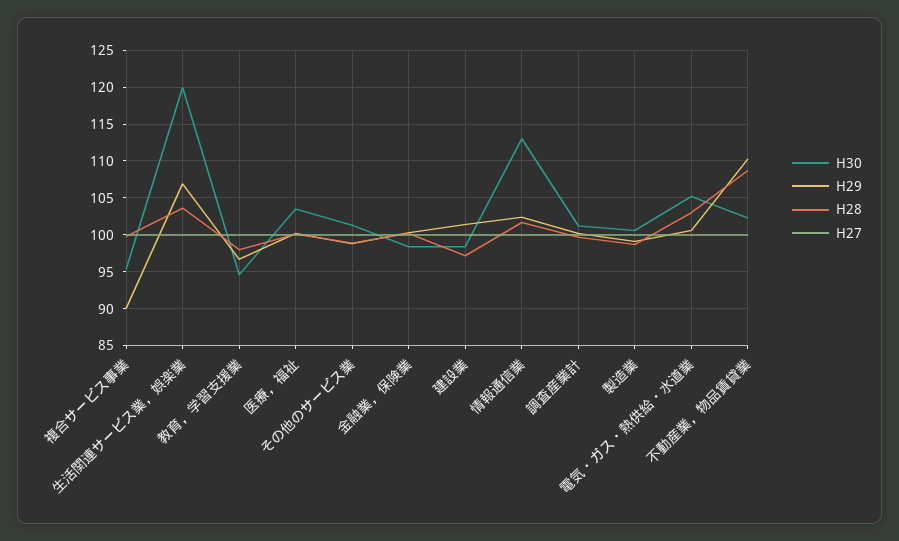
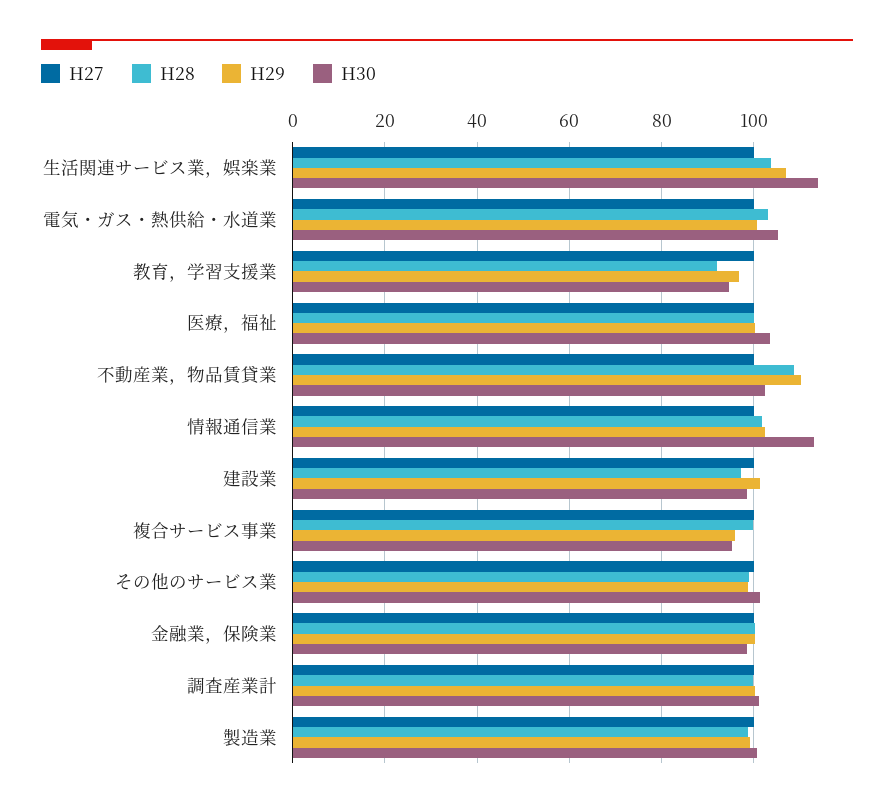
  {
    "H30": {
      "複合サービス事業": 95,
-     "生活関連サービス業，娯楽業": 120,
+     "生活関連サービス業，娯楽業": 114,
      "教育，学習支援業": 95,
      "医療，福祉": 104,
      "その他のサービス業": 101,
      "金融業，保険業": 98,
      "建設業": 98,
      "情報通信業": 113,
      "調査産業計": 101,
      "製造業": 101,
      "電気・ガス・熱供給・水道業": 105,
      "不動産業，物品賃貸業": 102
    },
    "H29": {
-     "複合サービス事業": 90,
+     "複合サービス事業": 96,
      "生活関連サービス業，娯楽業": 107,
      "教育，学習支援業": 97,
      "医療，福祉": 100,
      "その他のサービス業": 99,
      "金融業，保険業": 100,
      "建設業": 101,
      "情報通信業": 102,
      "調査産業計": 100,
      "製造業": 99,
      "電気・ガス・熱供給・水道業": 101,
      "不動産業，物品賃貸業": 110
    },
    "H28": {
      "複合サービス事業": 100,
      "生活関連サービス業，娯楽業": 104,
-     "教育，学習支援業": 98,
+     "教育，学習支援業": 92,
      "医療，福祉": 100,
      "その他のサービス業": 99,
      "金融業，保険業": 100,
      "建設業": 97,
      "情報通信業": 102,
      "調査産業計": 100,
      "製造業": 99,
      "電気・ガス・熱供給・水道業": 103,
      "不動産業，物品賃貸業": 109
    },
    "H27": {
      "複合サービス事業": 100,
      "生活関連サービス業，娯楽業": 100,
      "教育，学習支援業": 100,
      "医療，福祉": 100,
      "その他のサービス業": 100,
      "金融業，保険業": 100,
      "建設業": 100,
      "情報通信業": 100,
      "調査産業計": 100,
      "製造業": 100,
      "電気・ガス・熱供給・水道業": 100,
      "不動産業，物品賃貸業": 100
    }
  }

